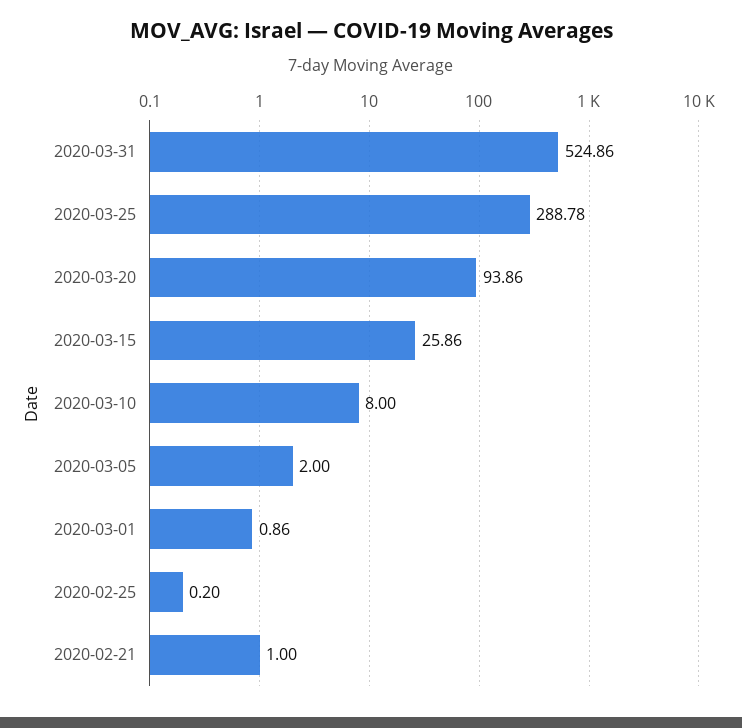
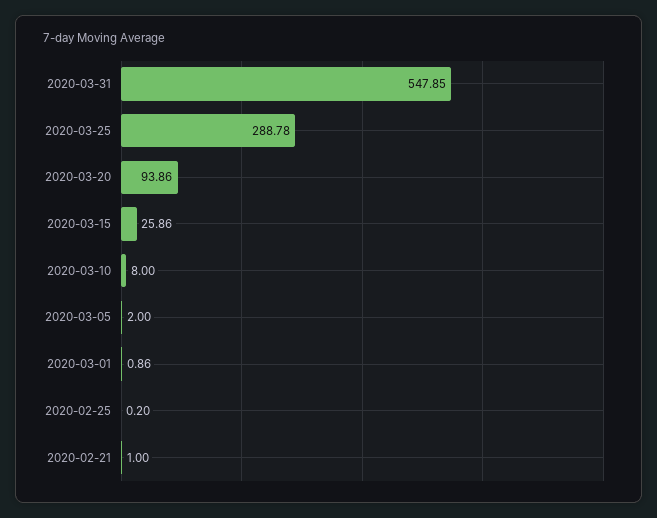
  {
-   "2020-03-31": 524.86,
+   "2020-03-31": 547.85,
    "2020-03-25": 288.78,
    "2020-03-20": 93.86,
    "2020-03-15": 25.86,
    "2020-03-10": 8,
    "2020-03-05": 2,
    "2020-03-01": 0.86,
    "2020-02-25": 0.2,
    "2020-02-21": 1
  }

